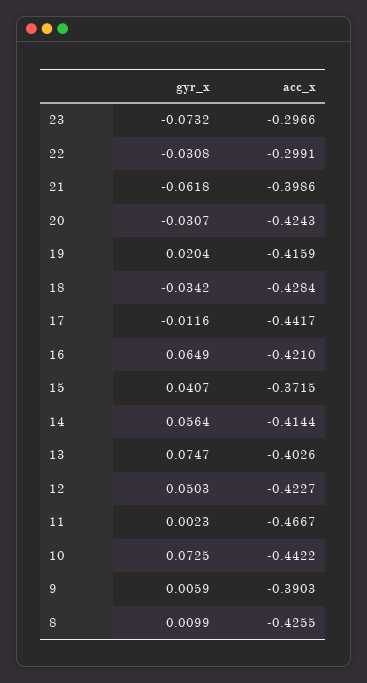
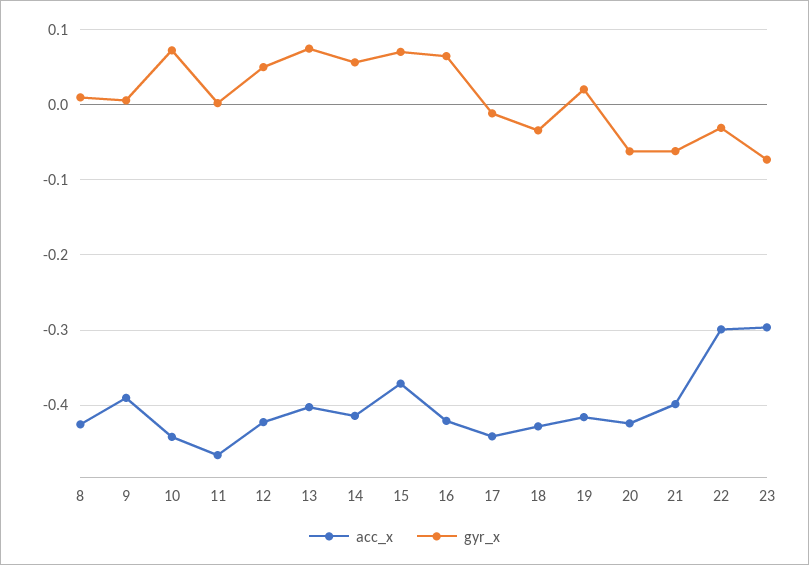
  {
    "gyr_x": {
      "23": -0.0732,
      "22": -0.0308,
      "21": -0.0618,
-     "20": -0.0307,
+     "20": -0.06,
      "19": 0.0204,
      "18": -0.0342,
      "17": -0.0116,
      "16": 0.0649,
-     "15": 0.0407,
+     "15": 0.07,
      "14": 0.0564,
      "13": 0.0747,
      "12": 0.0503,
      "11": 0.0023,
      "10": 0.0725,
      "9": 0.0059,
      "8": 0.0099
    },
    "acc_x": {
      "23": -0.2966,
      "22": -0.2991,
      "21": -0.3986,
      "20": -0.4243,
      "19": -0.4159,
      "18": -0.4284,
      "17": -0.4417,
      "16": -0.421,
      "15": -0.3715,
      "14": -0.4144,
      "13": -0.4026,
      "12": -0.4227,
      "11": -0.4667,
      "10": -0.4422,
      "9": -0.3903,
      "8": -0.4255
    }
  }

